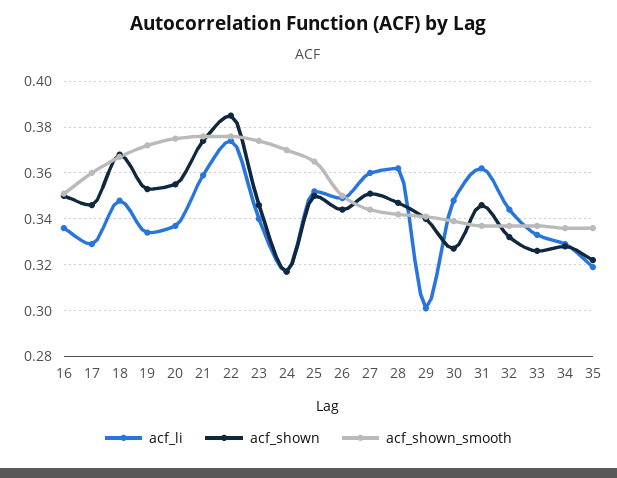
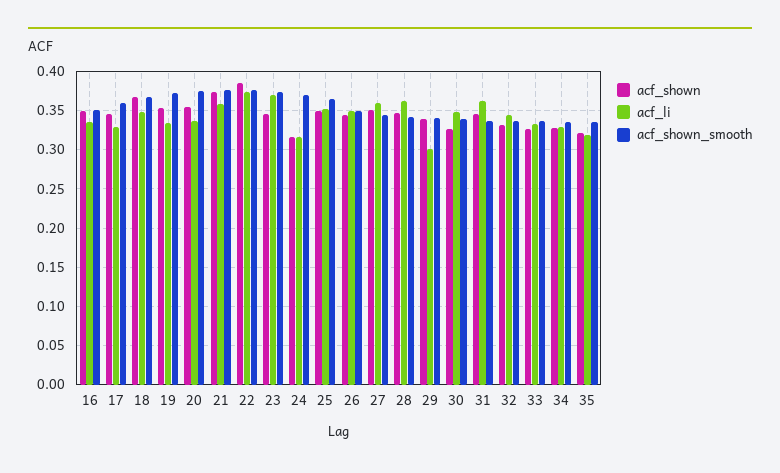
  {
    "acf_li": {
      "16": 0.335,
      "17": 0.33,
      "18": 0.35,
      "19": 0.335,
      "20": 0.335,
      "21": 0.36,
      "22": 0.375,
-     "23": 0.34,
+     "23": 0.37,
      "24": 0.315,
      "25": 0.35,
      "26": 0.35,
      "27": 0.36,
      "28": 0.36,
      "29": 0.3,
      "30": 0.35,
      "31": 0.36,
      "32": 0.345,
      "33": 0.335,
      "34": 0.33,
      "35": 0.32
    },
    "acf_shown": {
      "16": 0.35,
      "17": 0.345,
      "18": 0.37,
      "19": 0.355,
      "20": 0.355,
      "21": 0.375,
      "22": 0.385,
      "23": 0.345,
      "24": 0.315,
      "25": 0.35,
      "26": 0.345,
      "27": 0.35,
      "28": 0.345,
      "29": 0.34,
      "30": 0.325,
      "31": 0.345,
      "32": 0.33,
      "33": 0.325,
      "34": 0.33,
      "35": 0.32
    },
    "acf_shown_smooth": {
      "16": 0.35,
      "17": 0.36,
      "18": 0.365,
      "19": 0.37,
      "20": 0.375,
      "21": 0.375,
      "22": 0.375,
      "23": 0.375,
      "24": 0.37,
      "25": 0.365,
      "26": 0.35,
      "27": 0.345,
      "28": 0.34,
      "29": 0.34,
      "30": 0.34,
      "31": 0.335,
      "32": 0.335,
      "33": 0.335,
      "34": 0.335,
      "35": 0.335
    }
  }

